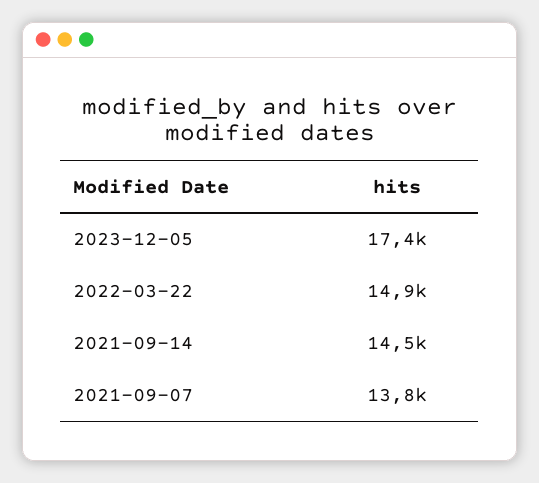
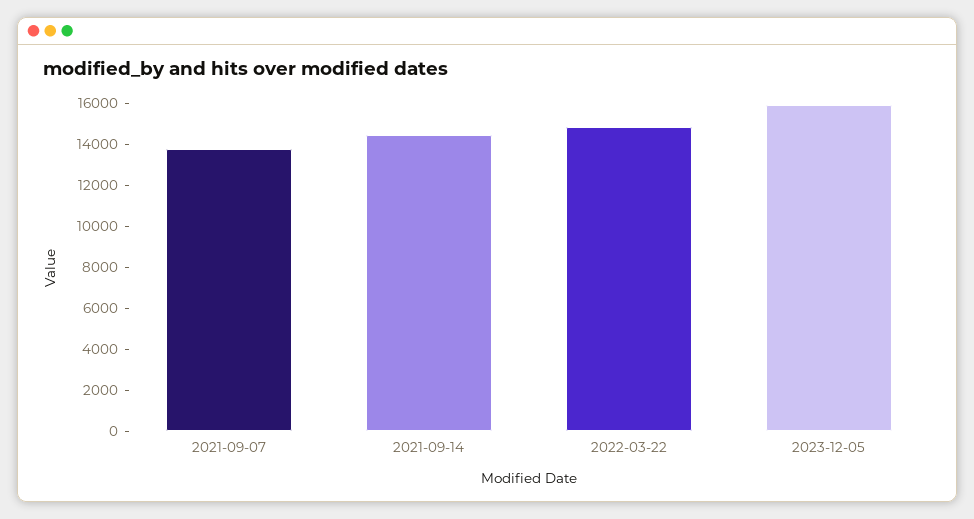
  {
-   "2023-12-05": 17400,
+   "2023-12-05": 16000,
    "2022-03-22": 14900,
    "2021-09-14": 14500,
    "2021-09-07": 13800
  }

